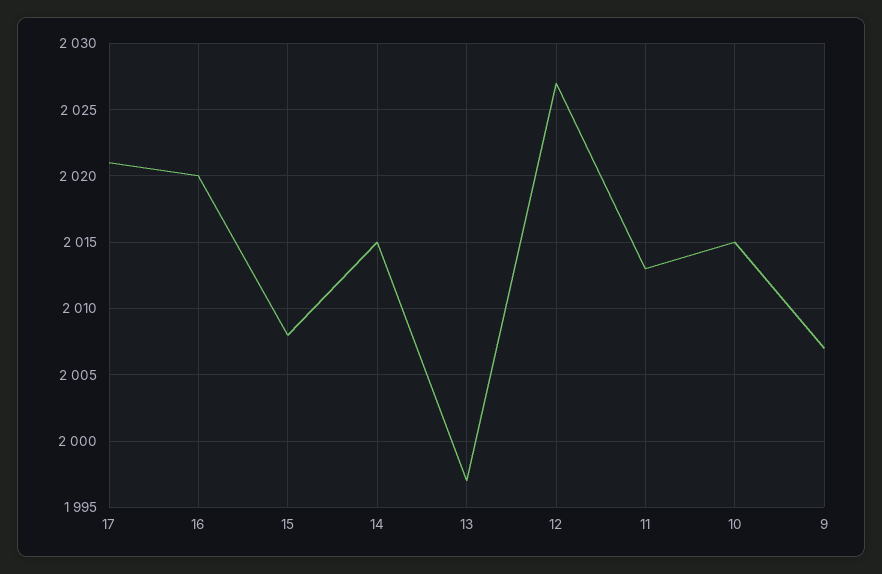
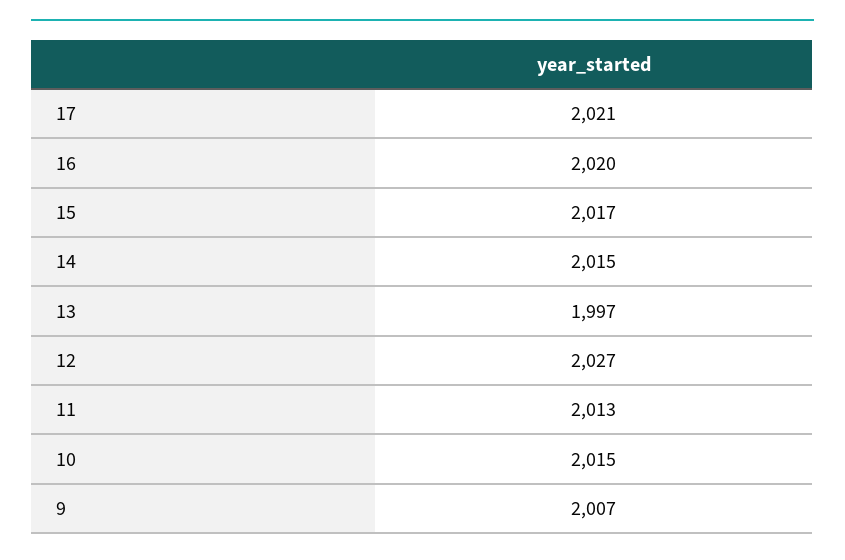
  {
    "17": 2021,
    "16": 2020,
-   "15": 2008,
+   "15": 2017,
    "14": 2015,
    "13": 1997,
    "12": 2027,
    "11": 2013,
    "10": 2015,
    "9": 2007
  }

